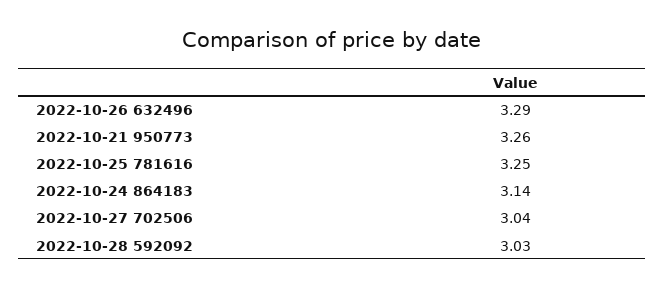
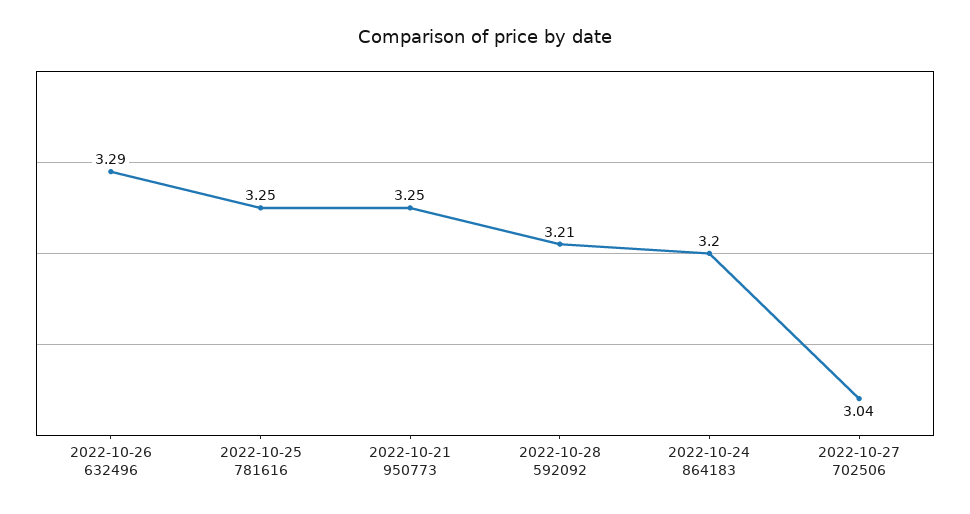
  {
    "2022-10-26 632496": 3.29,
-   "2022-10-21 950773": 3.26,
+   "2022-10-21 950773": 3.25,
    "2022-10-25 781616": 3.25,
-   "2022-10-24 864183": 3.14,
+   "2022-10-24 864183": 3.2,
    "2022-10-27 702506": 3.04,
-   "2022-10-28 592092": 3.03
+   "2022-10-28 592092": 3.21
  }

